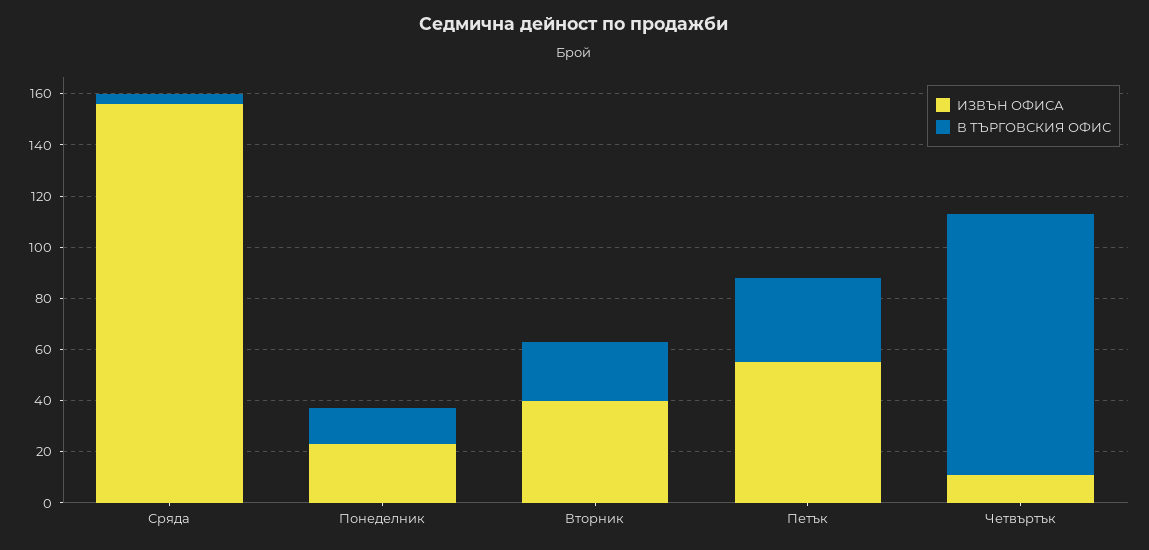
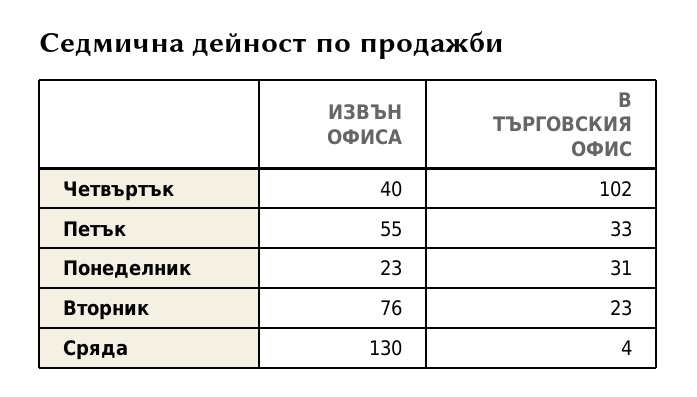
  {
    "ИЗВЪН ОФИСА": {
-     "Сряда": 155,
+     "Сряда": 130,
      "Понеделник": 23,
-     "Вторник": 40,
+     "Вторник": 76,
      "Петък": 55,
-     "Четвъртък": 10
+     "Четвъртък": 40
    },
    "В ТЪРГОВСКИЯ ОФИС": {
      "Сряда": 4,
-     "Понеделник": 15,
+     "Понеделник": 31,
      "Вторник": 23,
      "Петък": 33,
      "Четвъртък": 102
    }
  }

